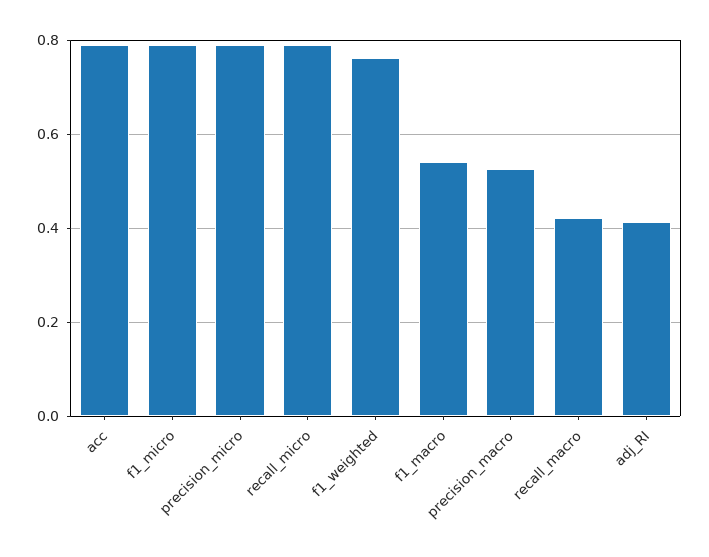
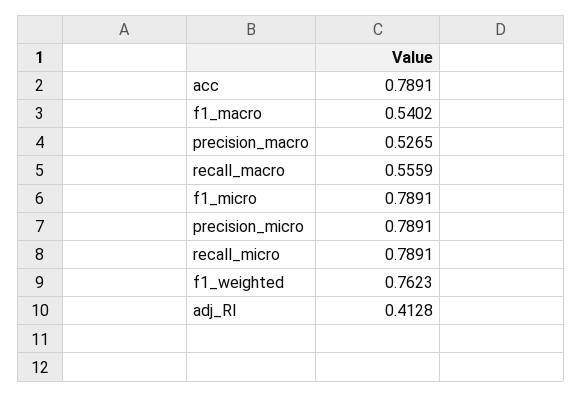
  {
    "acc": 0.7891,
    "f1_micro": 0.7891,
    "precision_micro": 0.7891,
    "recall_micro": 0.7891,
    "f1_weighted": 0.7623,
    "f1_macro": 0.5402,
    "precision_macro": 0.5265,
-   "recall_macro": 0.42,
+   "recall_macro": 0.5559,
    "adj_RI": 0.4128
  }

